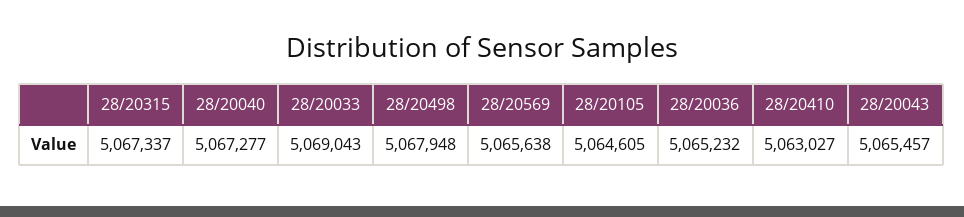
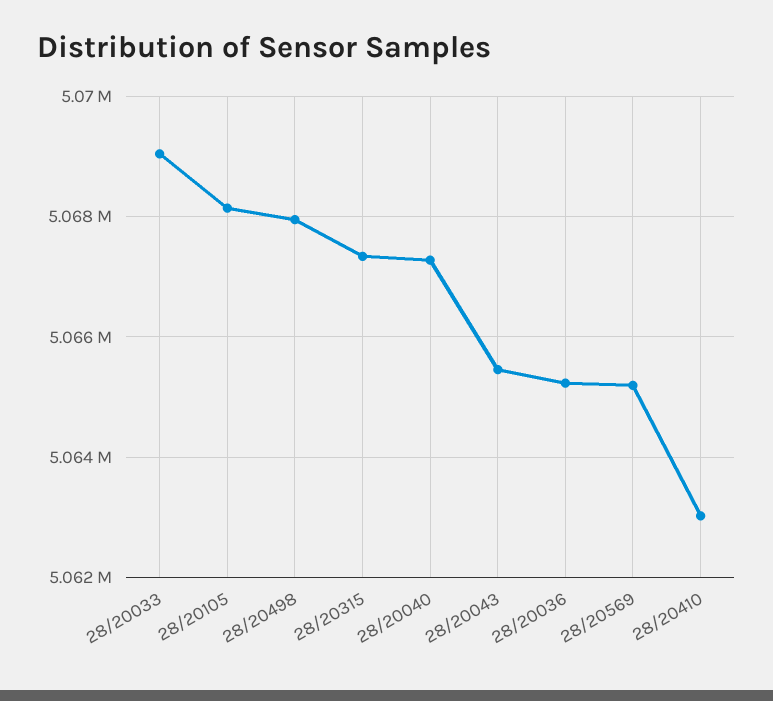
  {
    "28/20315": 5067337,
    "28/20040": 5067277,
    "28/20033": 5069043,
    "28/20498": 5067948,
-   "28/20569": 5065638,
+   "28/20569": 5065200,
-   "28/20105": 5064605,
+   "28/20105": 5068200,
    "28/20036": 5065232,
    "28/20410": 5063027,
    "28/20043": 5065457
  }

